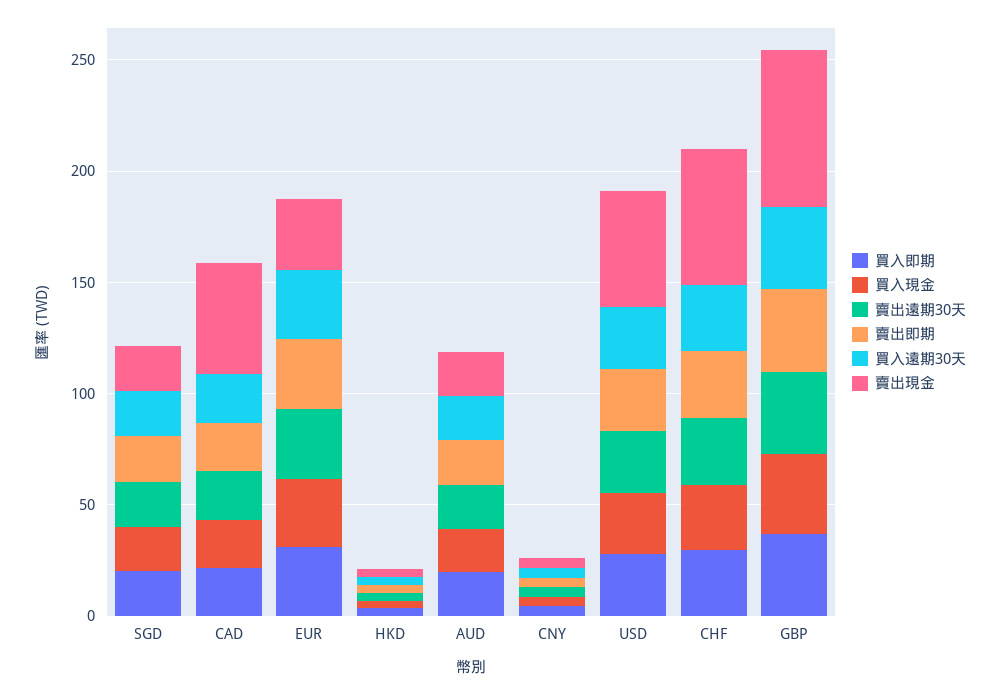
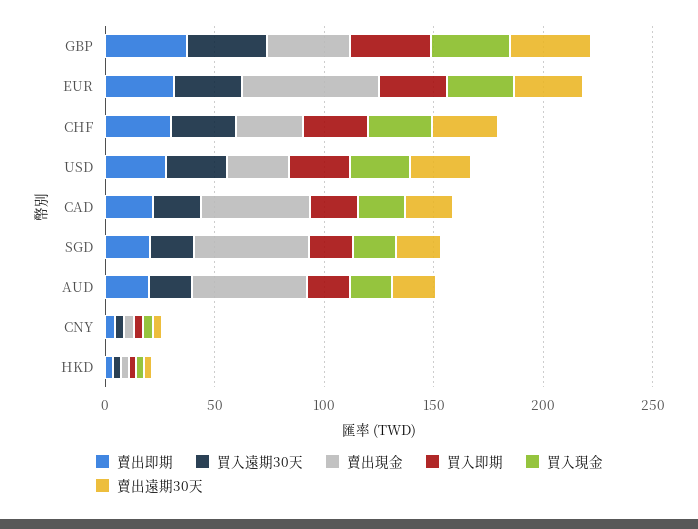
  {
    "買入即期": {
      "SGD": 20,
      "CAD": 20,
      "EUR": 30,
      "HKD": 0,
      "AUD": 20,
      "CNY": 0,
      "USD": 30,
      "CHF": 30,
      "GBP": 40
    },
    "買入現金": {
      "SGD": 20,
      "CAD": 20,
      "EUR": 30,
      "HKD": 0,
      "AUD": 20,
      "CNY": 0,
      "USD": 30,
      "CHF": 30,
      "GBP": 40
    },
    "賣出遠期30天": {
      "SGD": 20,
      "CAD": 20,
      "EUR": 30,
      "HKD": 0,
      "AUD": 20,
      "CNY": 0,
      "USD": 30,
      "CHF": 30,
      "GBP": 40
    },
    "賣出即期": {
      "SGD": 20,
      "CAD": 20,
      "EUR": 30,
      "HKD": 0,
      "AUD": 20,
      "CNY": 0,
      "USD": 30,
      "CHF": 30,
      "GBP": 40
    },
    "買入遠期30天": {
      "SGD": 20,
      "CAD": 20,
      "EUR": 30,
      "HKD": 0,
      "AUD": 20,
      "CNY": 0,
      "USD": 30,
      "CHF": 30,
      "GBP": 40
    },
    "賣出現金": {
-     "SGD": 20,
+     "SGD": 50,
      "CAD": 50,
-     "EUR": 30,
+     "EUR": 60,
      "HKD": 0,
-     "AUD": 20,
+     "AUD": 50,
      "CNY": 0,
-     "USD": 50,
+     "USD": 30,
-     "CHF": 60,
+     "CHF": 30,
-     "GBP": 70
+     "GBP": 40
    }
  }

